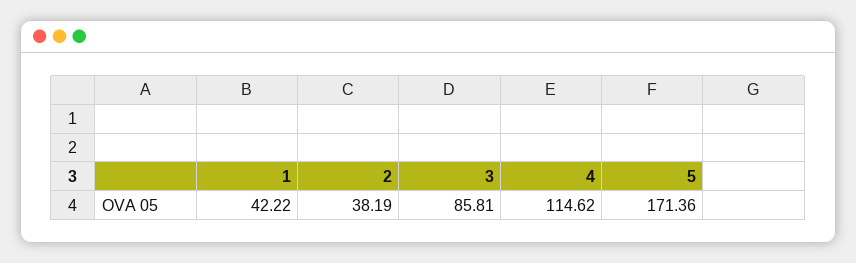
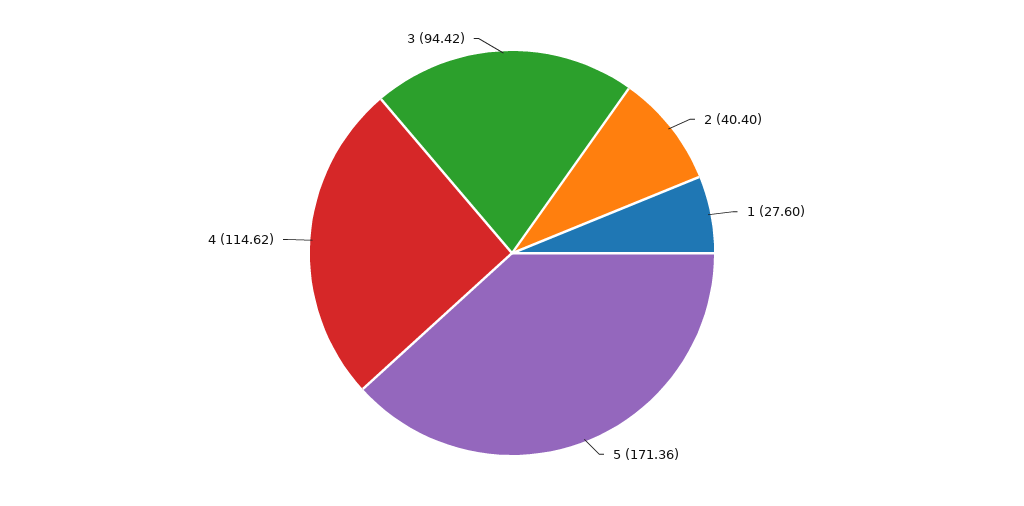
  {
-   "1": 42.22,
+   "1": 27.6,
-   "2": 38.19,
+   "2": 40.4,
-   "3": 85.81,
+   "3": 94.42,
    "4": 114.62,
    "5": 171.36
  }

